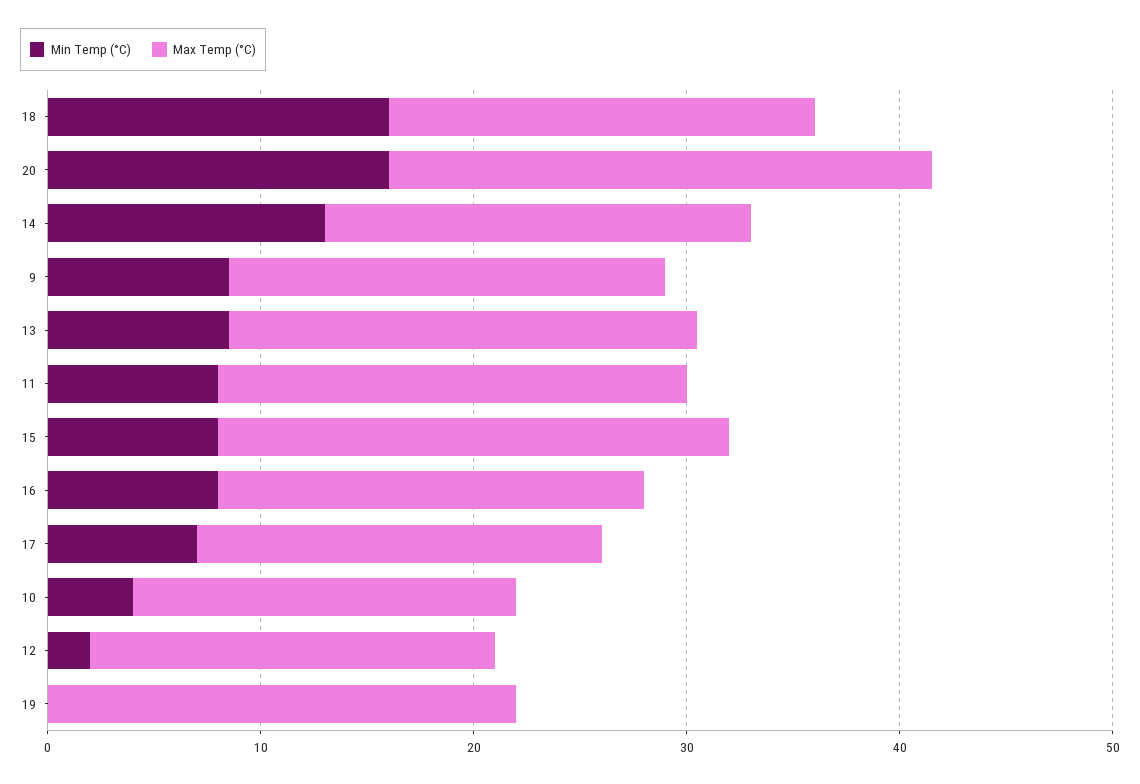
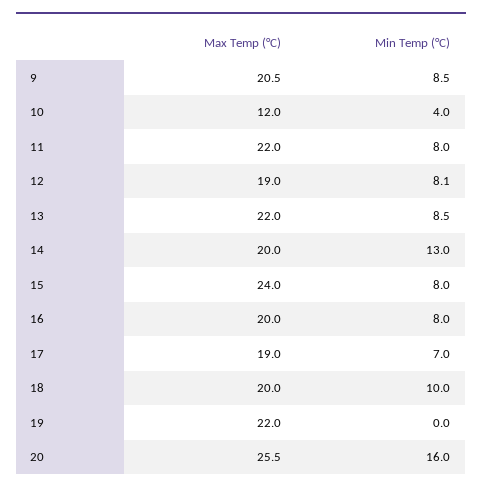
  {
    "Min Temp (°C)": {
-     "18": 16,
+     "18": 10,
      "20": 16,
      "14": 13,
      "9": 8.5,
      "13": 8.5,
      "11": 8,
      "15": 8,
      "16": 8,
      "17": 7,
      "10": 4,
-     "12": 2,
+     "12": 8.1,
      "19": 0
    },
    "Max Temp (°C)": {
      "18": 20,
      "20": 25.5,
      "14": 20,
      "9": 20.5,
      "13": 22,
      "11": 22,
      "15": 24,
      "16": 20,
      "17": 19,
-     "10": 18,
+     "10": 12,
      "12": 19,
      "19": 22
    }
  }

